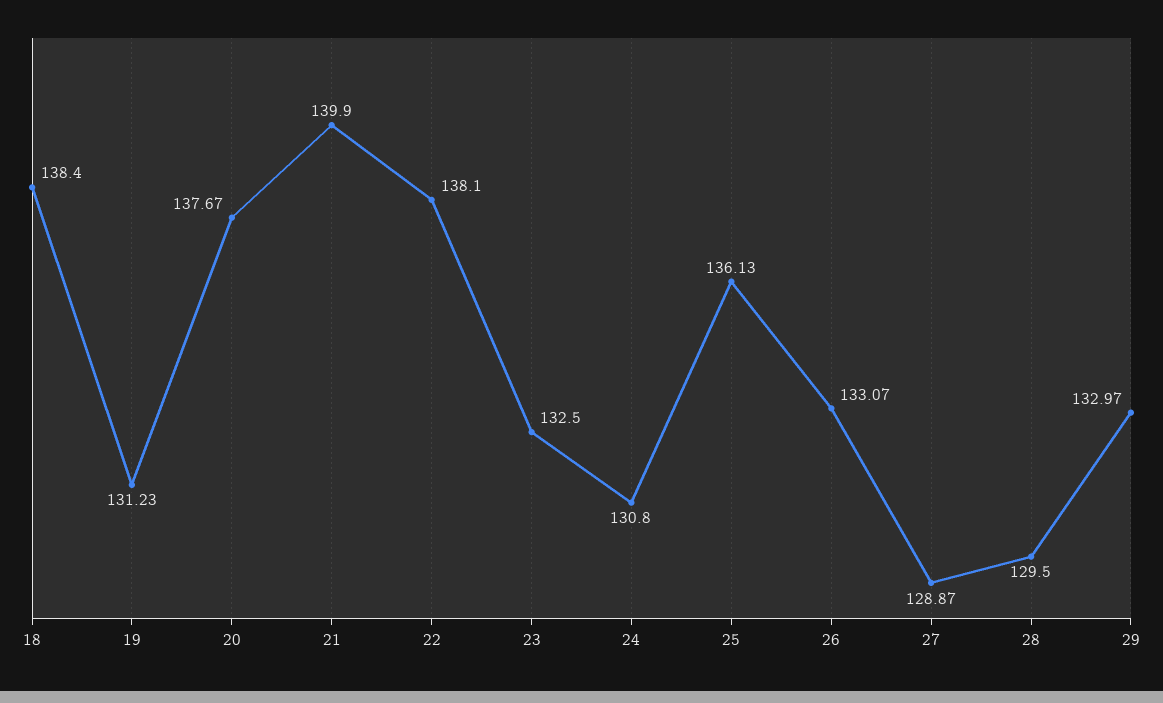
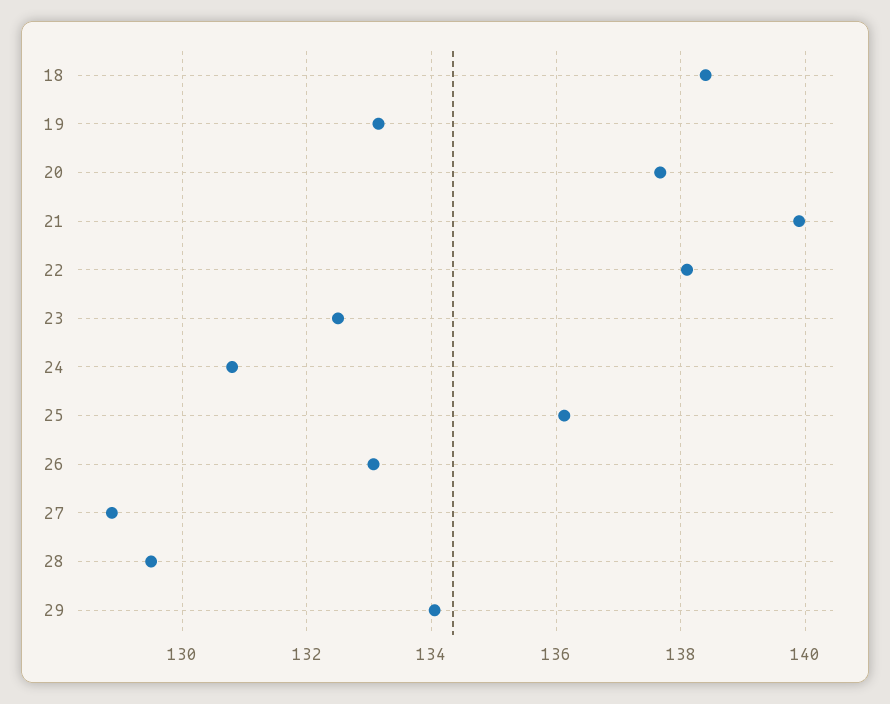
  {
    "18": 138.4,
-   "19": 131.23,
+   "19": 133.2,
    "20": 137.67,
    "21": 139.9,
    "22": 138.1,
    "23": 132.5,
    "24": 130.8,
    "25": 136.13,
    "26": 133.07,
    "27": 128.87,
    "28": 129.5,
-   "29": 132.97
+   "29": 134
  }

